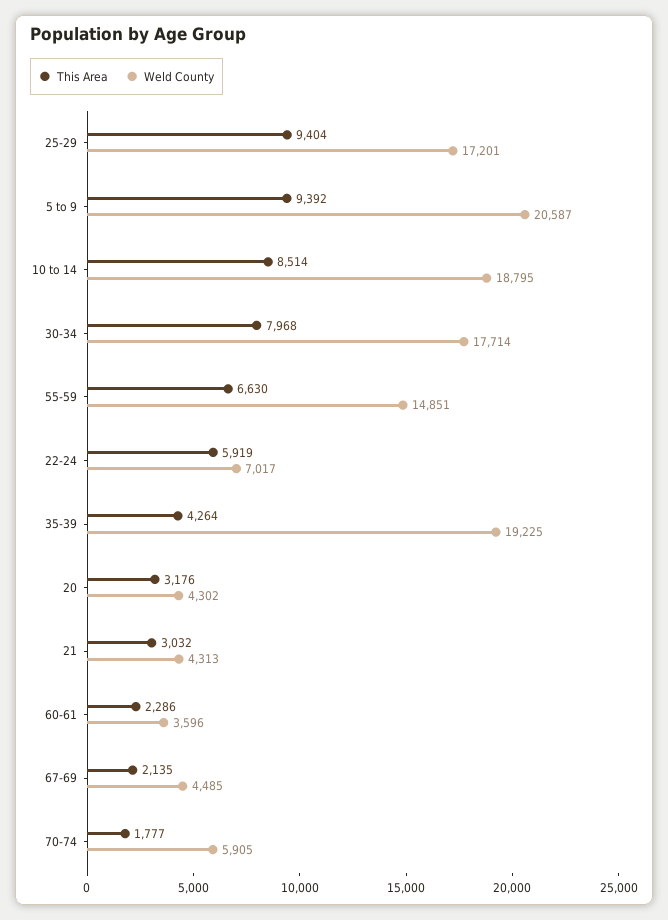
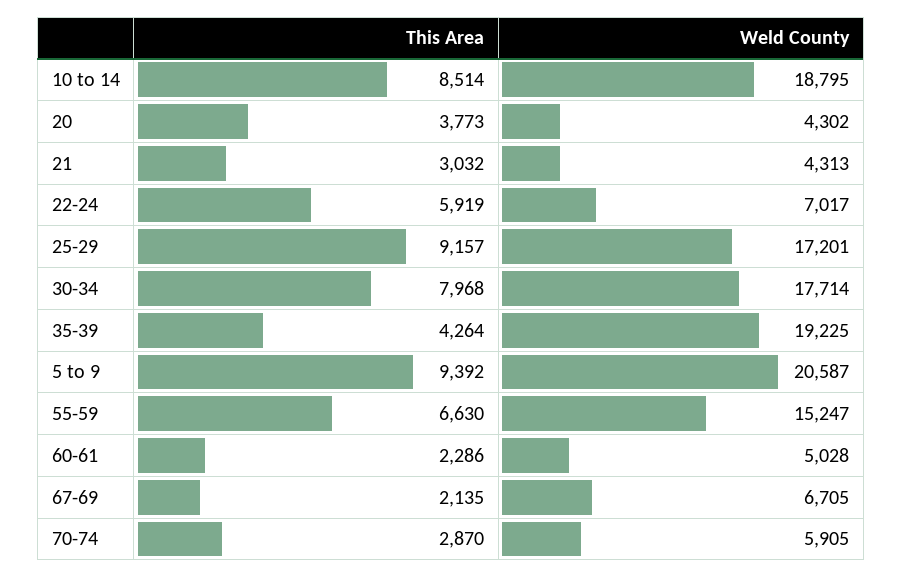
  {
    "This Area": {
-     "25-29": 9404,
+     "25-29": 9157,
      "5 to 9": 9392,
      "10 to 14": 8514,
      "30-34": 7968,
      "55-59": 6630,
      "22-24": 5919,
      "35-39": 4264,
-     "20": 3176,
+     "20": 3773,
      "21": 3032,
      "60-61": 2286,
      "67-69": 2135,
-     "70-74": 1777
+     "70-74": 2870
    },
    "Weld County": {
      "25-29": 17201,
      "5 to 9": 20587,
      "10 to 14": 18795,
      "30-34": 17714,
-     "55-59": 14851,
+     "55-59": 15247,
      "22-24": 7017,
      "35-39": 19225,
      "20": 4302,
      "21": 4313,
-     "60-61": 3596,
+     "60-61": 5028,
-     "67-69": 4485,
+     "67-69": 6705,
      "70-74": 5905
    }
  }

